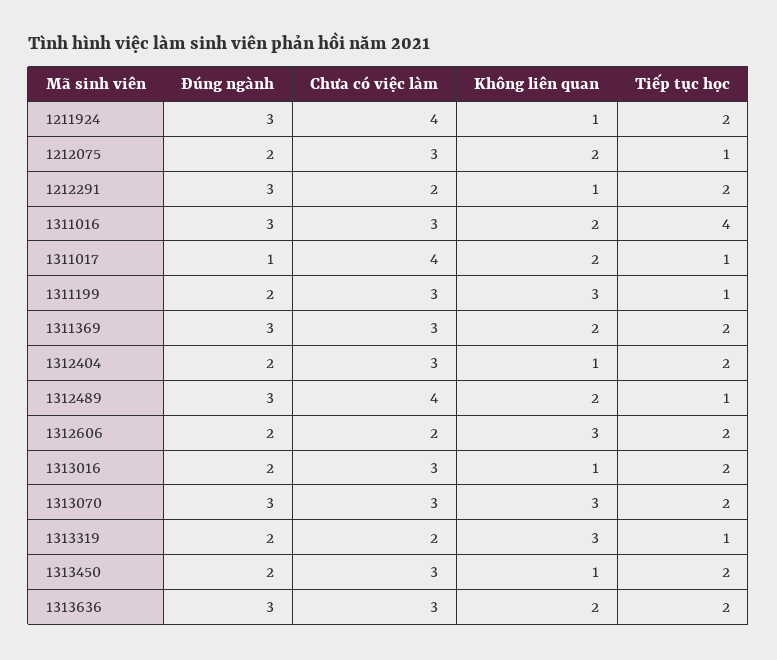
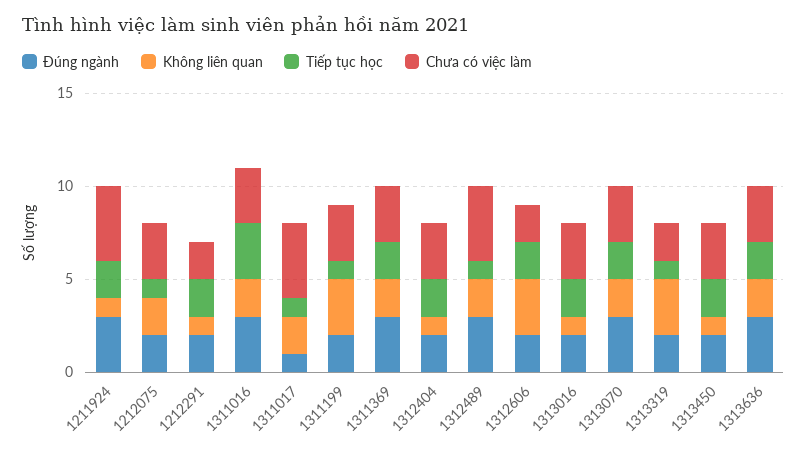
  {
    "Đúng ngành": {
      "1211924": 3,
      "1212075": 2,
-     "1212291": 3,
+     "1212291": 2,
      "1311016": 3,
      "1311017": 1,
      "1311199": 2,
      "1311369": 3,
      "1312404": 2,
      "1312489": 3,
      "1312606": 2,
      "1313016": 2,
      "1313070": 3,
      "1313319": 2,
      "1313450": 2,
      "1313636": 3
    },
    "Chưa có việc làm": {
      "1211924": 4,
      "1212075": 3,
      "1212291": 2,
      "1311016": 3,
      "1311017": 4,
      "1311199": 3,
      "1311369": 3,
      "1312404": 3,
      "1312489": 4,
      "1312606": 2,
      "1313016": 3,
      "1313070": 3,
      "1313319": 2,
      "1313450": 3,
      "1313636": 3
    },
    "Không liên quan": {
      "1211924": 1,
      "1212075": 2,
      "1212291": 1,
      "1311016": 2,
      "1311017": 2,
      "1311199": 3,
      "1311369": 2,
      "1312404": 1,
      "1312489": 2,
      "1312606": 3,
      "1313016": 1,
-     "1313070": 3,
+     "1313070": 2,
      "1313319": 3,
      "1313450": 1,
      "1313636": 2
    },
    "Tiếp tục học": {
      "1211924": 2,
      "1212075": 1,
      "1212291": 2,
-     "1311016": 4,
+     "1311016": 3,
      "1311017": 1,
      "1311199": 1,
      "1311369": 2,
      "1312404": 2,
      "1312489": 1,
      "1312606": 2,
      "1313016": 2,
      "1313070": 2,
      "1313319": 1,
      "1313450": 2,
      "1313636": 2
    }
  }

